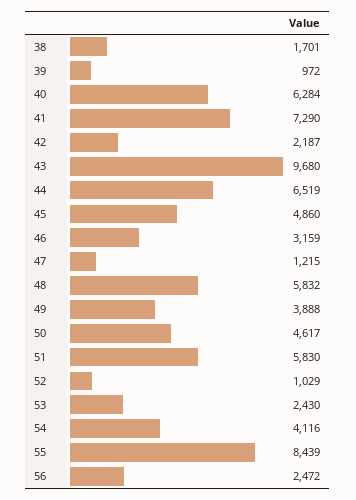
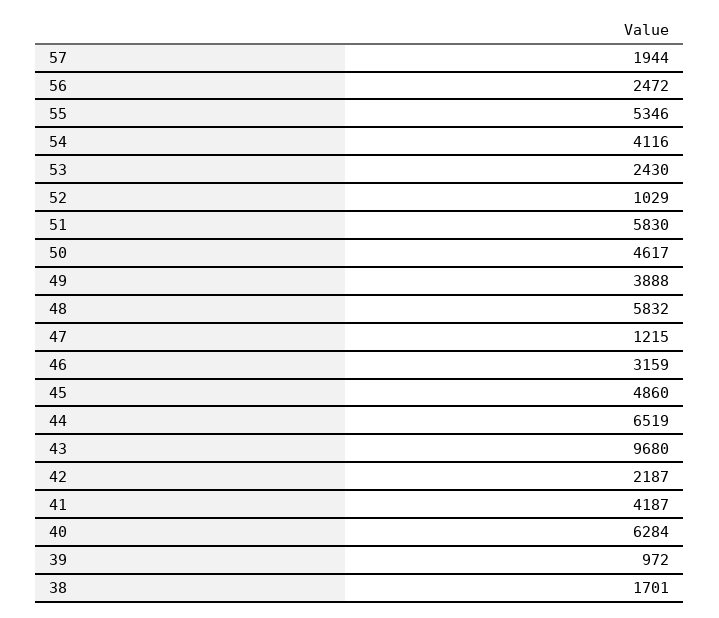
  {
    "38": 1701,
    "39": 972,
    "40": 6284,
-   "41": 7290,
+   "41": 4187,
    "42": 2187,
    "43": 9680,
    "44": 6519,
    "45": 4860,
    "46": 3159,
    "47": 1215,
    "48": 5832,
    "49": 3888,
    "50": 4617,
    "51": 5830,
    "52": 1029,
    "53": 2430,
    "54": 4116,
-   "55": 8439,
+   "55": 5346,
-   "56": 2472
+   "56": 2472,
+   "57": 1944
  }

